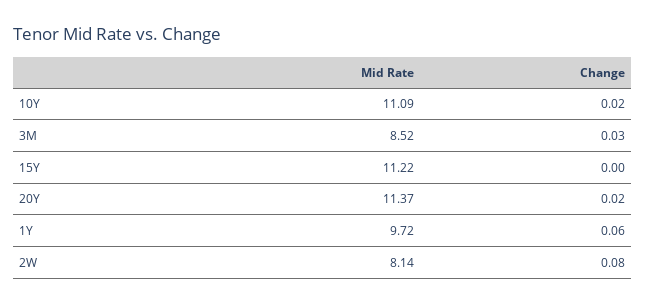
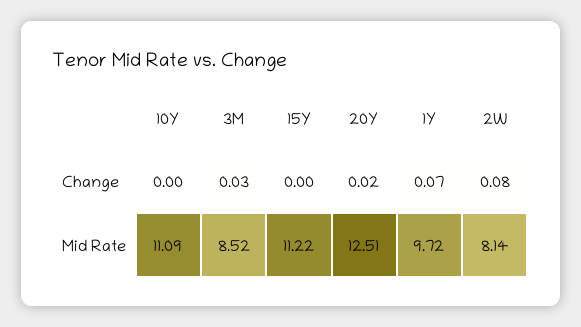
  {
    "Mid Rate": {
      "10Y": 11.09,
      "3M": 8.52,
      "15Y": 11.22,
-     "20Y": 11.37,
+     "20Y": 12.51,
      "1Y": 9.72,
      "2W": 8.14
    },
    "Change": {
-     "10Y": 0.02,
+     "10Y": 0,
      "3M": 0.03,
      "15Y": 0,
      "20Y": 0.02,
-     "1Y": 0.06,
+     "1Y": 0.07,
      "2W": 0.08
    }
  }

